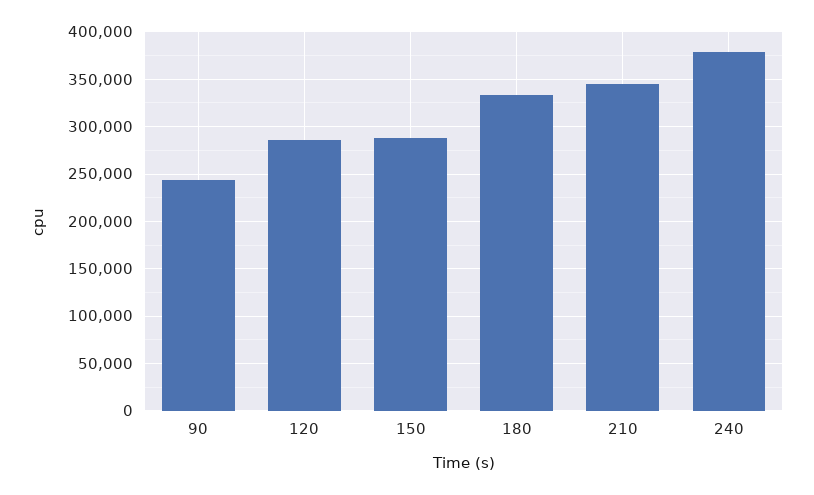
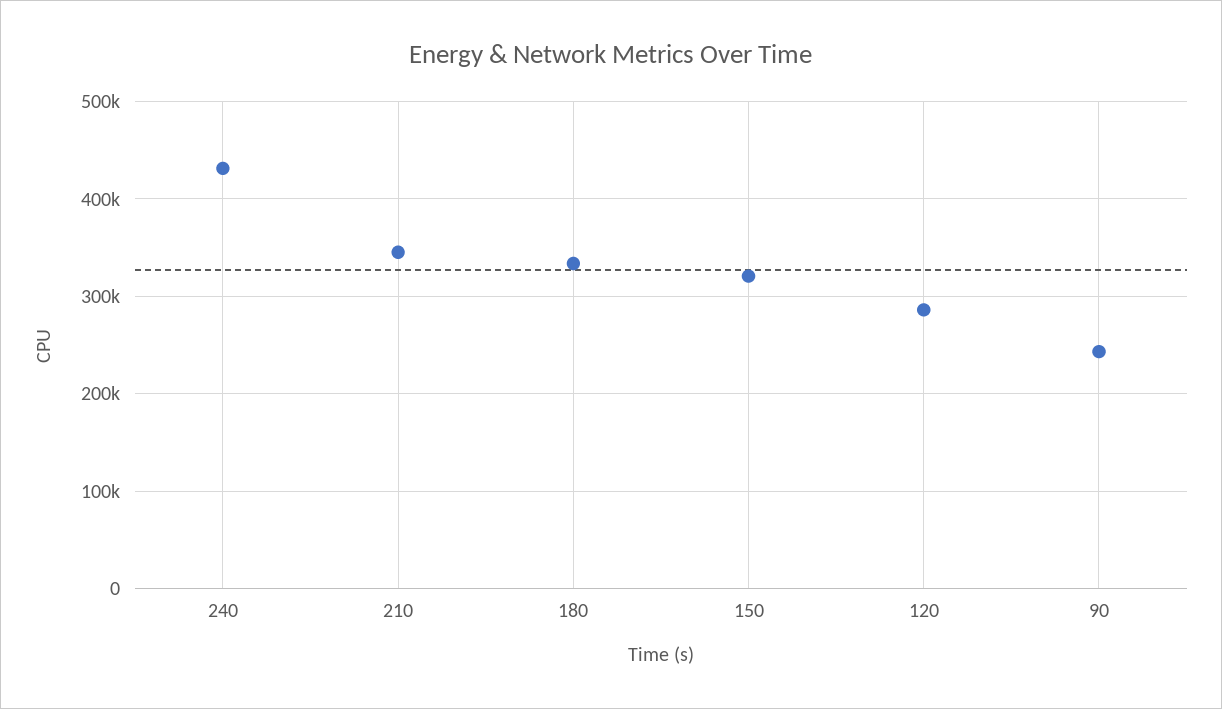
  {
    "90": 240000,
    "120": 290000,
-   "150": 290000,
+   "150": 320000,
    "180": 330000,
    "210": 350000,
-   "240": 380000
+   "240": 430000
  }

